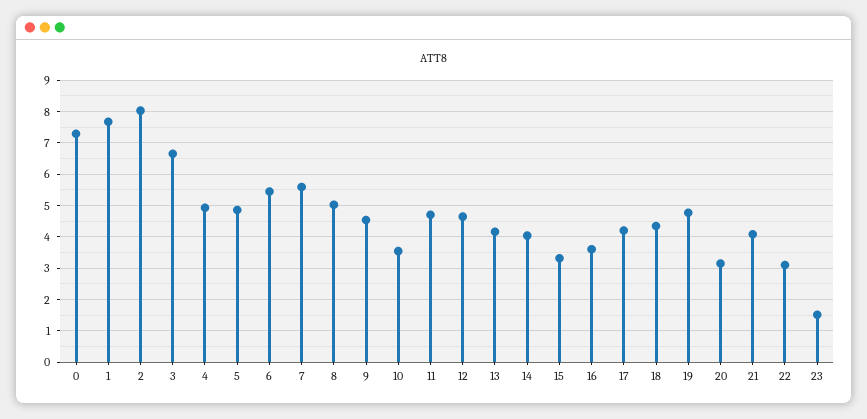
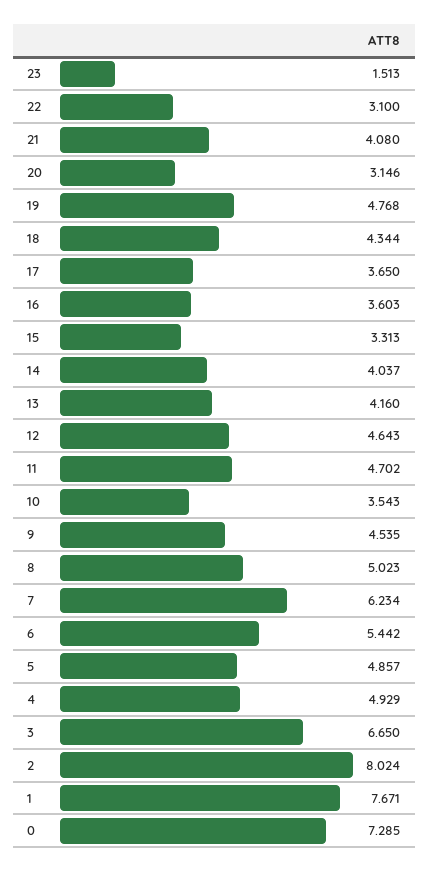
  {
    "0": 7.285,
    "1": 7.671,
    "2": 8.024,
    "3": 6.65,
    "4": 4.929,
    "5": 4.857,
    "6": 5.442,
-   "7": 5.6,
+   "7": 6.234,
    "8": 5.023,
    "9": 4.535,
    "10": 3.543,
    "11": 4.702,
    "12": 4.643,
    "13": 4.16,
    "14": 4.037,
    "15": 3.313,
    "16": 3.603,
-   "17": 4.2,
+   "17": 3.65,
    "18": 4.344,
    "19": 4.768,
    "20": 3.146,
    "21": 4.08,
    "22": 3.1,
    "23": 1.513
  }

